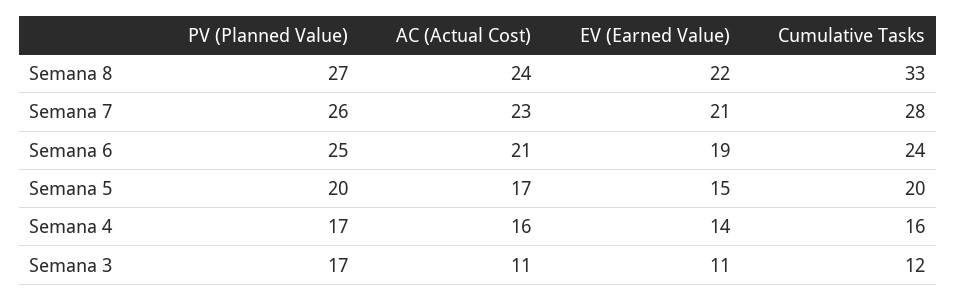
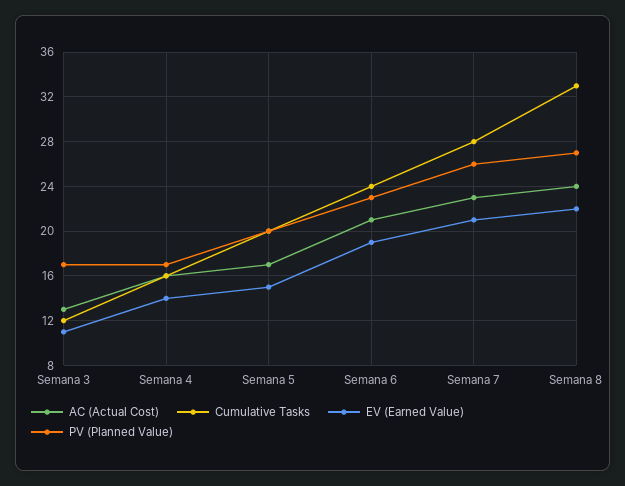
  {
    "PV (Planned Value)": {
      "Semana 8": 27,
      "Semana 7": 26,
-     "Semana 6": 25,
+     "Semana 6": 23,
      "Semana 5": 20,
      "Semana 4": 17,
      "Semana 3": 17
    },
    "AC (Actual Cost)": {
      "Semana 8": 24,
      "Semana 7": 23,
      "Semana 6": 21,
      "Semana 5": 17,
      "Semana 4": 16,
-     "Semana 3": 11
+     "Semana 3": 13
    },
    "EV (Earned Value)": {
      "Semana 8": 22,
      "Semana 7": 21,
      "Semana 6": 19,
      "Semana 5": 15,
      "Semana 4": 14,
      "Semana 3": 11
    },
    "Cumulative Tasks": {
      "Semana 8": 33,
      "Semana 7": 28,
      "Semana 6": 24,
      "Semana 5": 20,
      "Semana 4": 16,
      "Semana 3": 12
    }
  }

